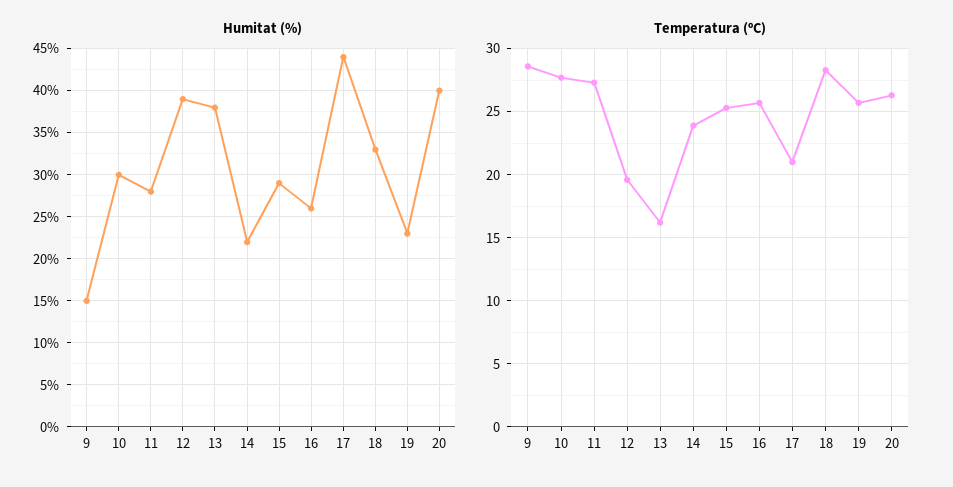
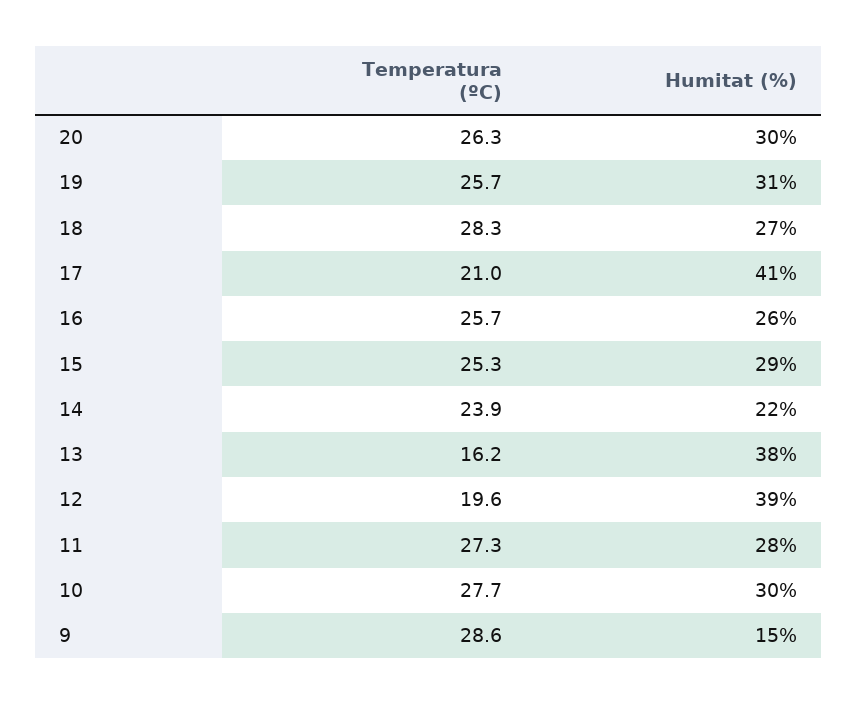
  {
    "Humitat (%)": {
      "9": 15,
      "10": 30,
      "11": 28,
      "12": 39,
      "13": 38,
      "14": 22,
      "15": 29,
      "16": 26,
-     "17": 44,
+     "17": 41,
-     "18": 33,
+     "18": 27,
-     "19": 23,
+     "19": 31,
-     "20": 40
+     "20": 30
    },
    "Temperatura (ºC)": {
      "9": 28.6,
      "10": 27.7,
      "11": 27.3,
      "12": 19.6,
      "13": 16.2,
      "14": 23.9,
      "15": 25.3,
      "16": 25.7,
      "17": 21,
      "18": 28.3,
      "19": 25.7,
      "20": 26.3
    }
  }

